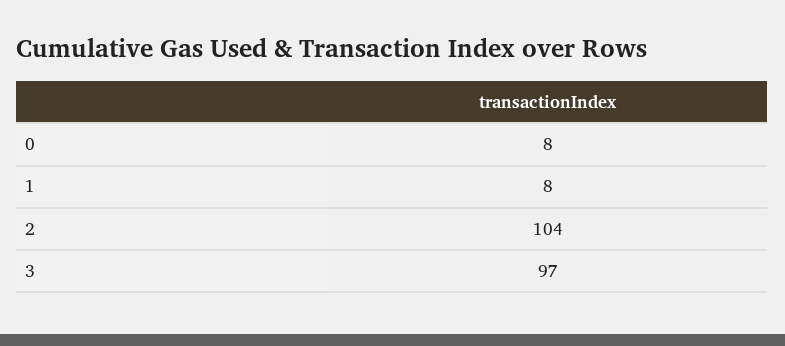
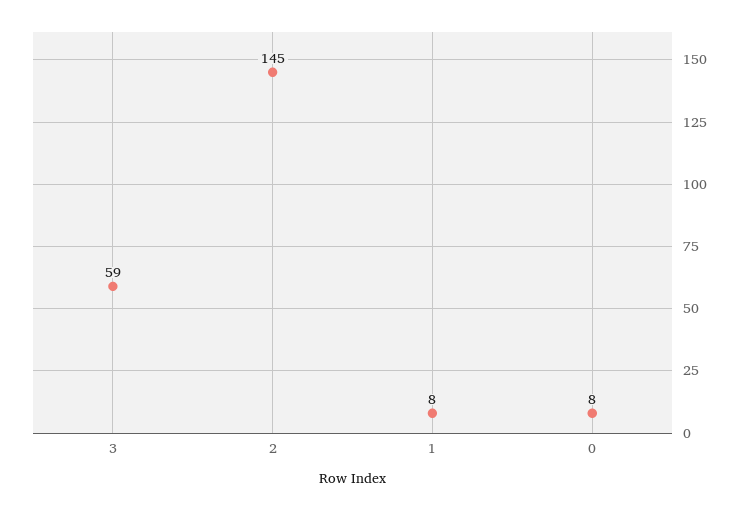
  {
    "0": 8,
    "1": 8,
-   "2": 104,
+   "2": 145,
-   "3": 97
+   "3": 59
  }

